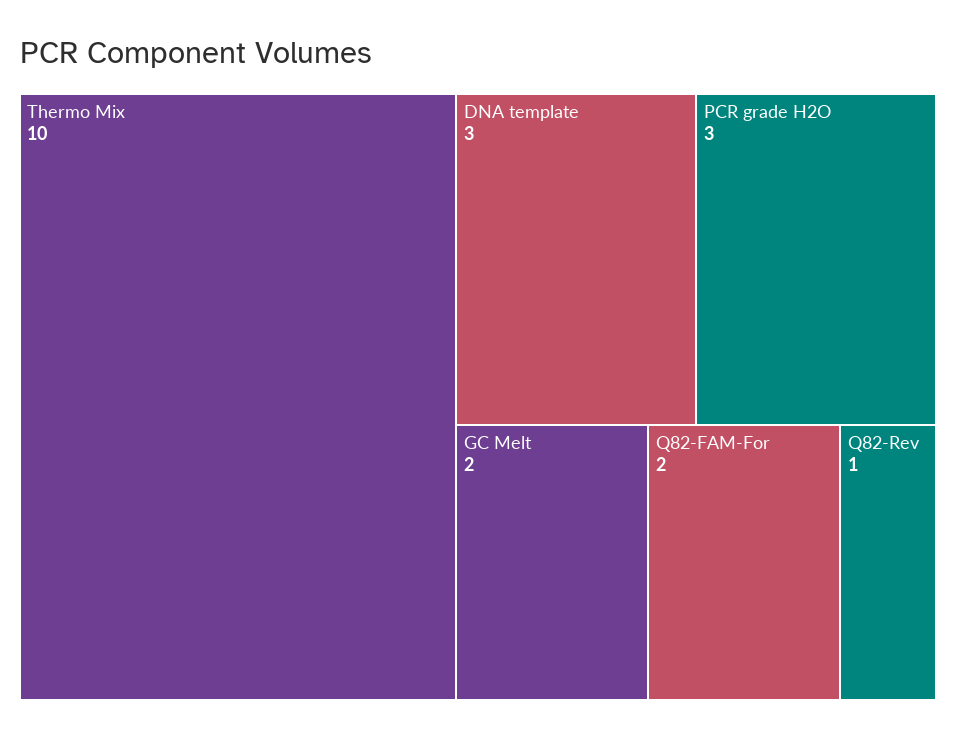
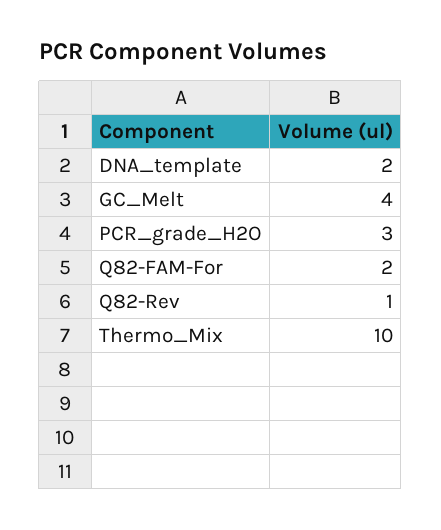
  {
    "Thermo Mix": 10,
-   "DNA template": 3,
+   "DNA template": 2,
    "PCR grade H2O": 3,
-   "GC Melt": 2,
+   "GC Melt": 4,
    "Q82-FAM-For": 2,
    "Q82-Rev": 1
  }

